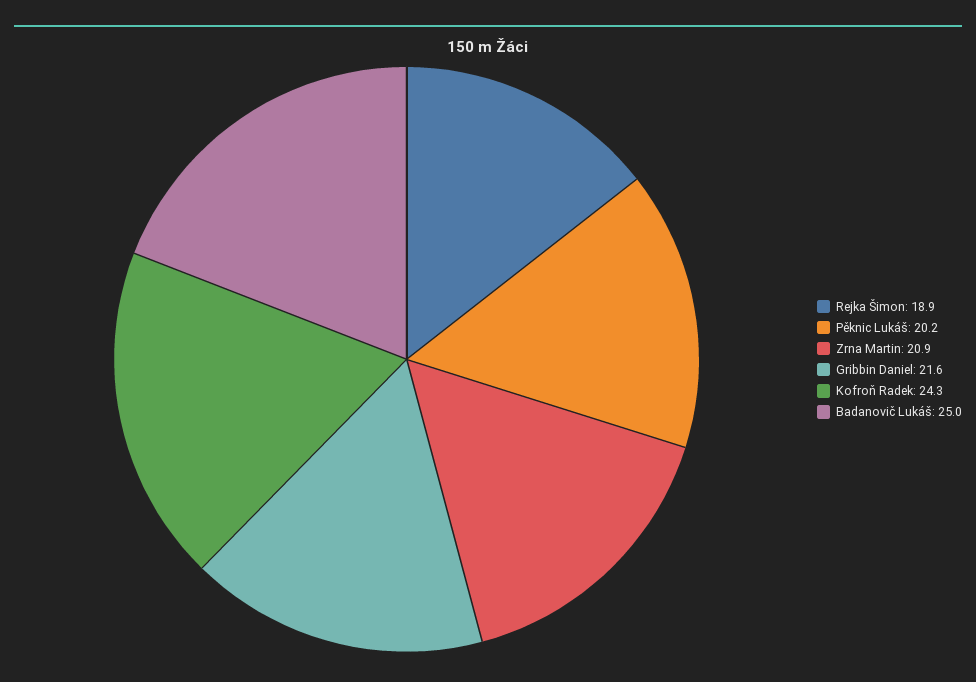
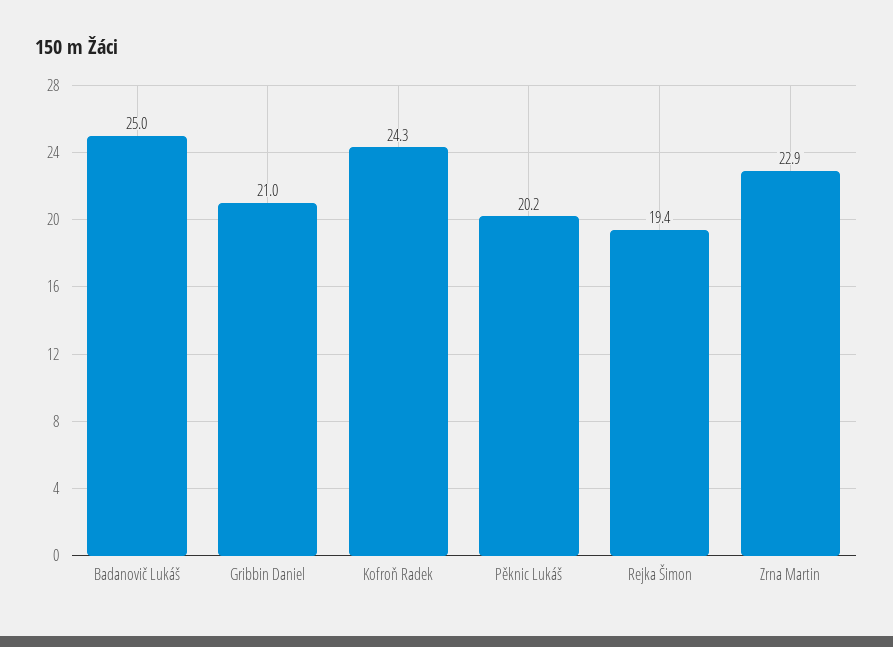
  {
-   "Rejka Šimon": 18.9,
+   "Rejka Šimon": 19.4,
    "Pěknic Lukáš": 20.2,
-   "Zrna Martin": 20.9,
+   "Zrna Martin": 22.9,
-   "Gribbin Daniel": 21.6,
+   "Gribbin Daniel": 21,
    "Kofroň Radek": 24.3,
    "Badanovič Lukáš": 25
  }

